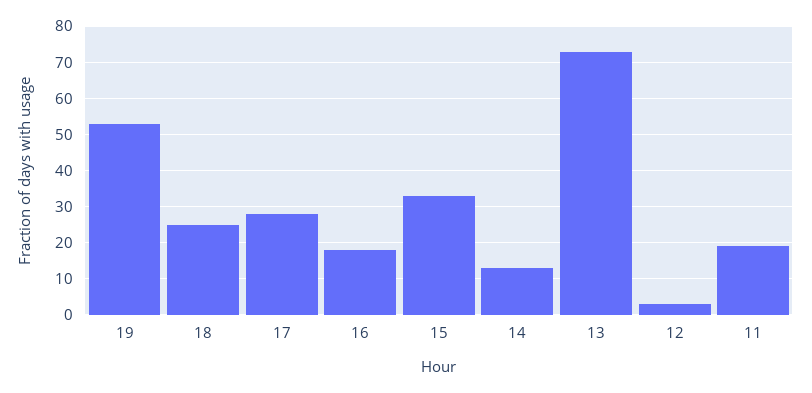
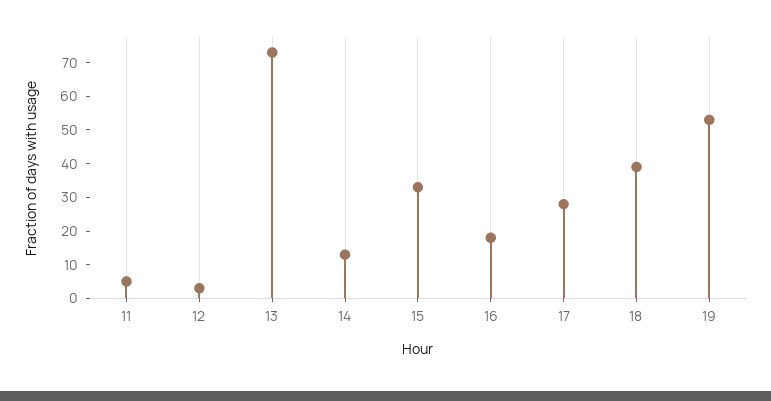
  {
    "19": 55,
-   "18": 25,
+   "18": 40,
    "17": 30,
    "16": 20,
    "15": 35,
    "14": 15,
    "13": 75,
    "12": 5,
-   "11": 20
+   "11": 5
  }

